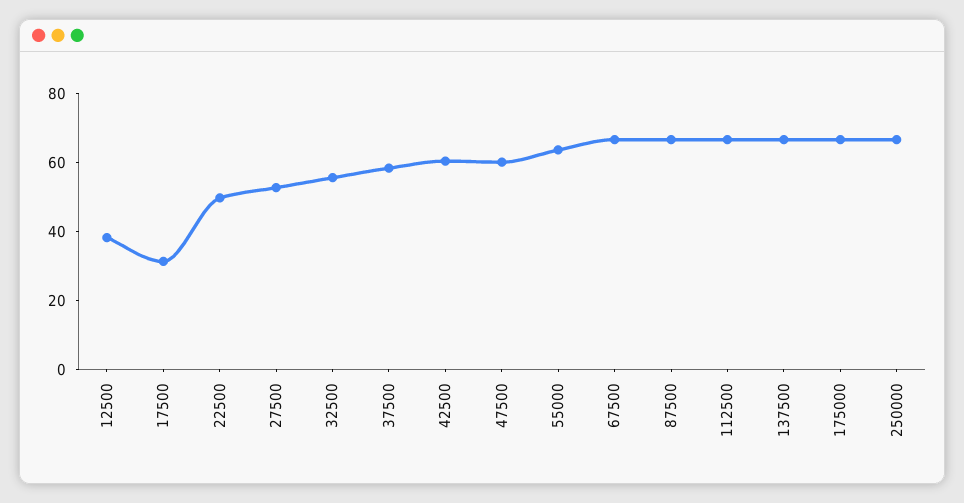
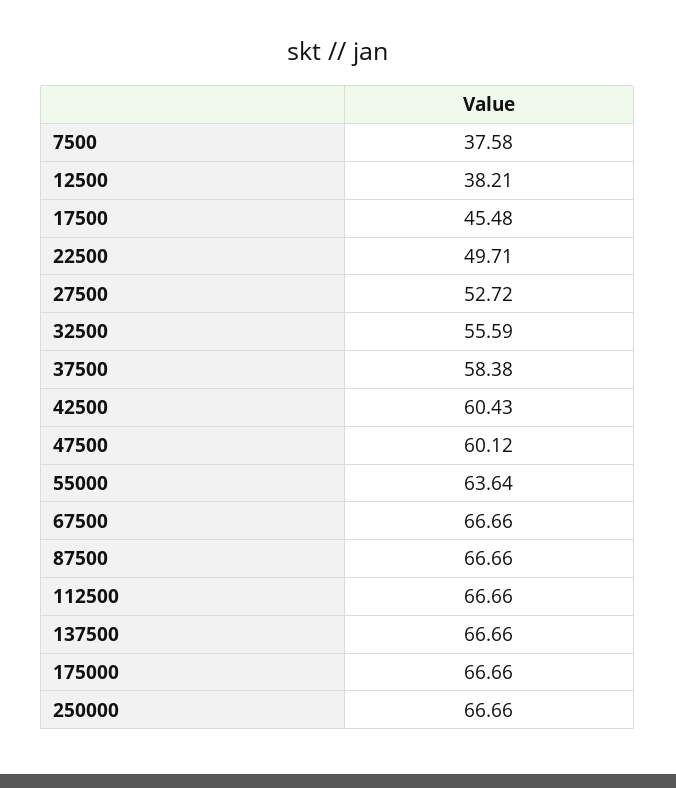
  {
    "12500": 38.21,
-   "17500": 30,
+   "17500": 45.48,
    "22500": 49.71,
    "27500": 52.72,
    "32500": 55.59,
    "37500": 58.38,
    "42500": 60.43,
    "47500": 60.12,
    "55000": 63.64,
    "67500": 66.66,
    "87500": 66.66,
    "112500": 66.66,
    "137500": 66.66,
    "175000": 66.66,
-   "250000": 66.66
+   "250000": 66.66,
+   "7500": 37.58
  }

